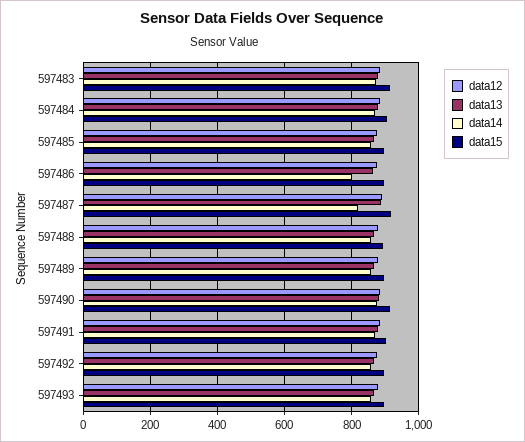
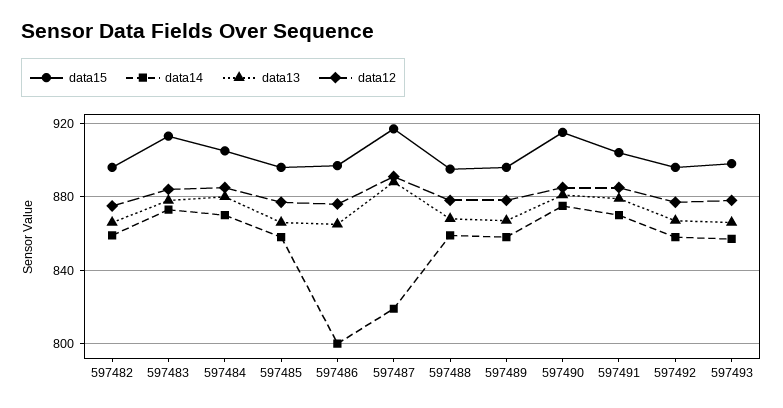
  {
    "data12": {
      "597483": 885,
      "597484": 885,
      "597485": 875,
      "597486": 875,
      "597487": 890,
      "597488": 880,
      "597489": 880,
      "597490": 885,
      "597491": 885,
      "597492": 875,
-     "597493": 880
+     "597493": 880,
+     "597482": 875
    },
    "data13": {
      "597483": 880,
      "597484": 880,
      "597485": 865,
      "597486": 865,
      "597487": 890,
      "597488": 870,
      "597489": 865,
      "597490": 880,
      "597491": 880,
      "597492": 865,
-     "597493": 865
+     "597493": 865,
+     "597482": 865
    },
    "data14": {
      "597483": 875,
      "597484": 870,
      "597485": 860,
      "597486": 800,
      "597487": 820,
      "597488": 860,
      "597489": 860,
      "597490": 875,
      "597491": 870,
      "597492": 860,
-     "597493": 855
+     "597493": 855,
+     "597482": 860
    },
    "data15": {
      "597483": 915,
      "597484": 905,
      "597485": 895,
      "597486": 895,
      "597487": 915,
      "597488": 895,
      "597489": 895,
      "597490": 915,
      "597491": 905,
      "597492": 895,
-     "597493": 900
+     "597493": 900,
+     "597482": 895
    }
  }

